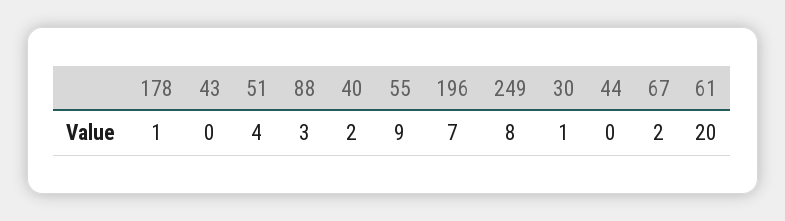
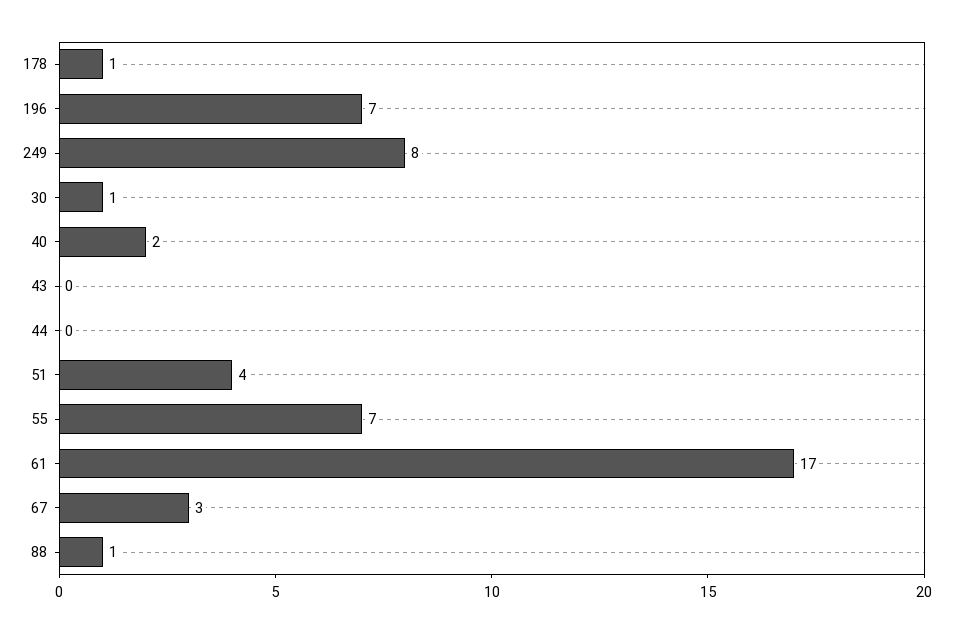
  {
    "178": 1,
    "43": 0,
    "51": 4,
-   "88": 3,
+   "88": 1,
    "40": 2,
-   "55": 9,
+   "55": 7,
    "196": 7,
    "249": 8,
    "30": 1,
    "44": 0,
-   "67": 2,
+   "67": 3,
-   "61": 20
+   "61": 17
  }

